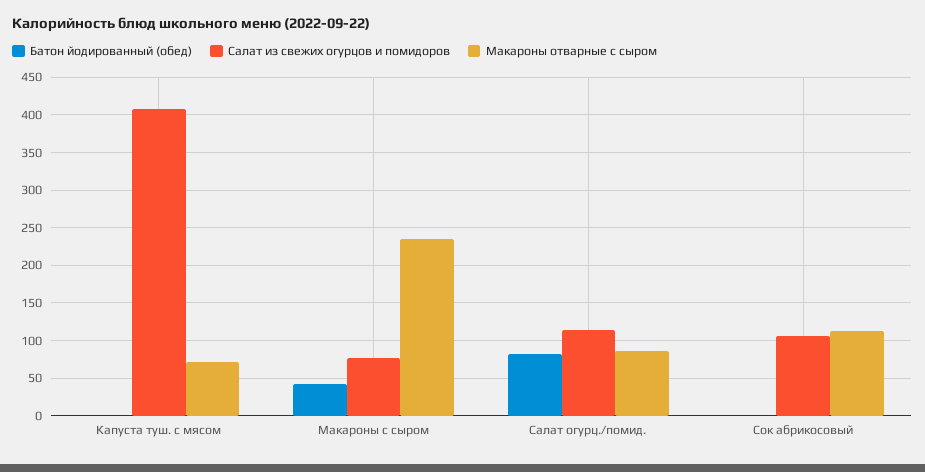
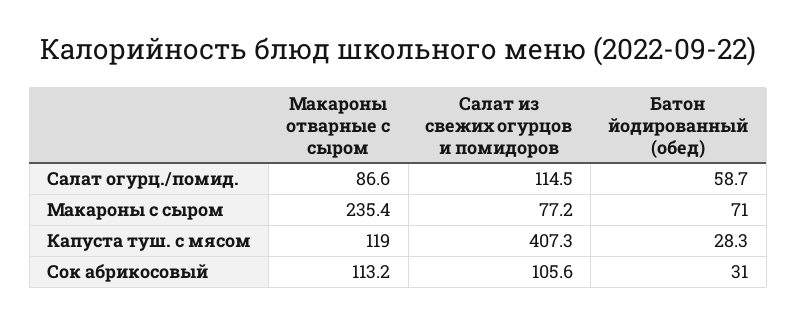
  {
    "Батон йодированный (обед)": {
-     "Капуста туш. с мясом": 0,
+     "Капуста туш. с мясом": 28.3,
-     "Макароны с сыром": 40,
+     "Макароны с сыром": 71,
-     "Салат огурц./помид.": 80,
+     "Салат огурц./помид.": 58.7,
-     "Сок абрикосовый": 0
+     "Сок абрикосовый": 31
    },
    "Салат из свежих огурцов и помидоров": {
      "Капуста туш. с мясом": 407.3,
      "Макароны с сыром": 77.2,
      "Салат огурц./помид.": 114.5,
      "Сок абрикосовый": 105.6
    },
    "Макароны отварные с сыром": {
-     "Капуста туш. с мясом": 70,
+     "Капуста туш. с мясом": 119,
      "Макароны с сыром": 235.4,
      "Салат огурц./помид.": 86.6,
      "Сок абрикосовый": 113.2
    }
  }

